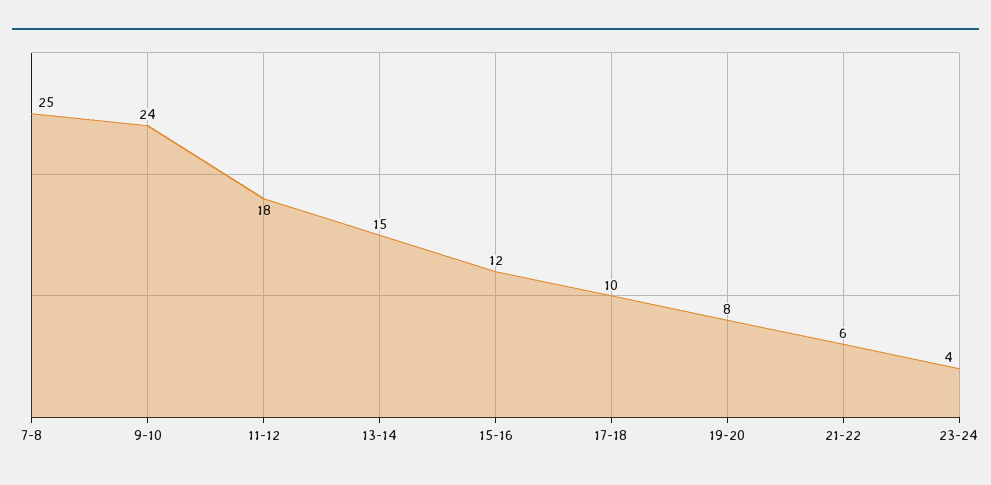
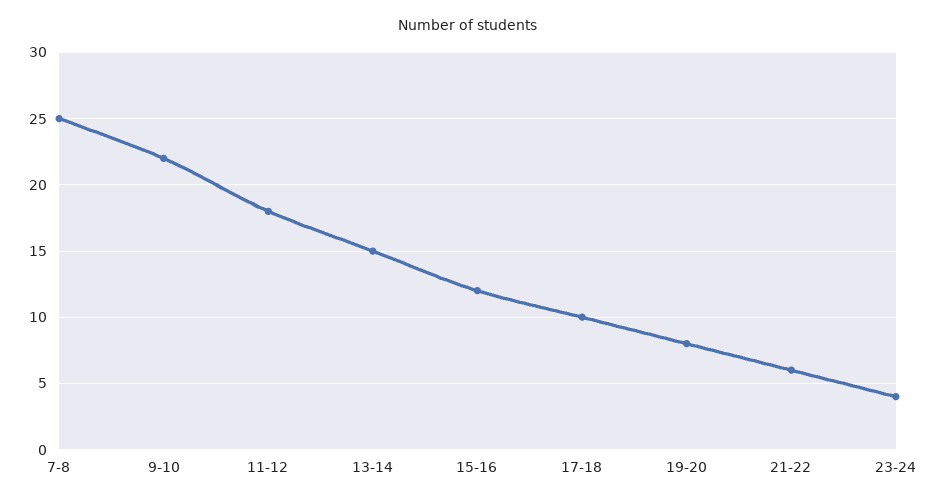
  {
    "7-8": 25,
-   "9-10": 24,
+   "9-10": 22,
    "11-12": 18,
    "13-14": 15,
    "15-16": 12,
    "17-18": 10,
    "19-20": 8,
    "21-22": 6,
    "23-24": 4
  }

